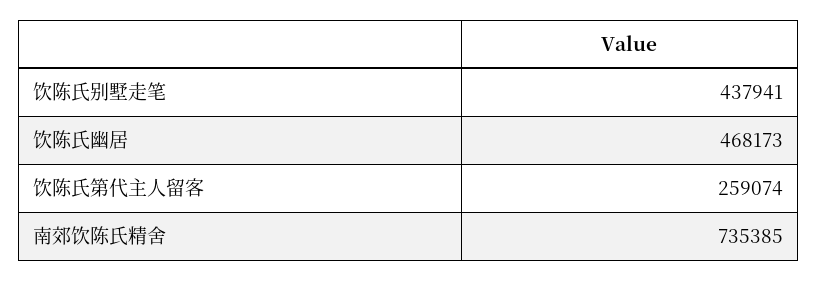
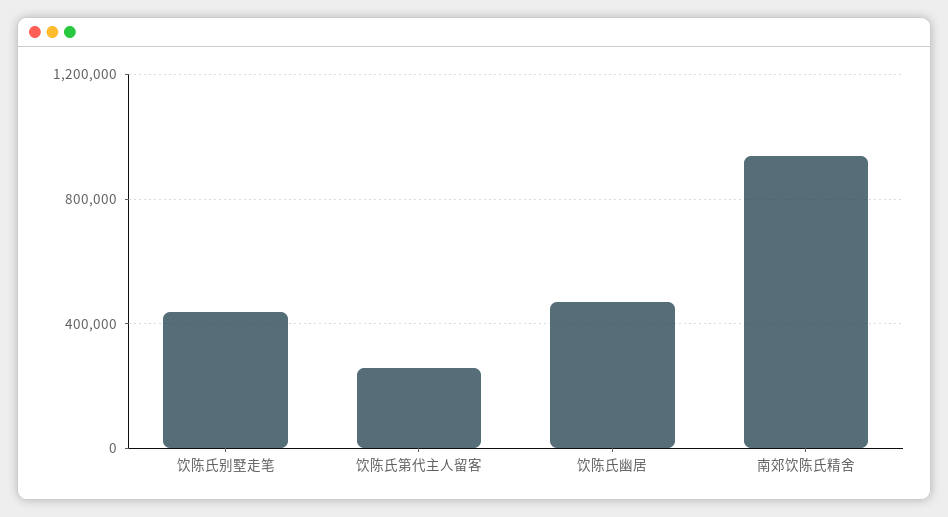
  {
    "饮陈氏别墅走笔": 437941,
    "饮陈氏幽居": 468173,
    "饮陈氏第代主人留客": 259074,
-   "南郊饮陈氏精舍": 735385
+   "南郊饮陈氏精舍": 950000
  }

